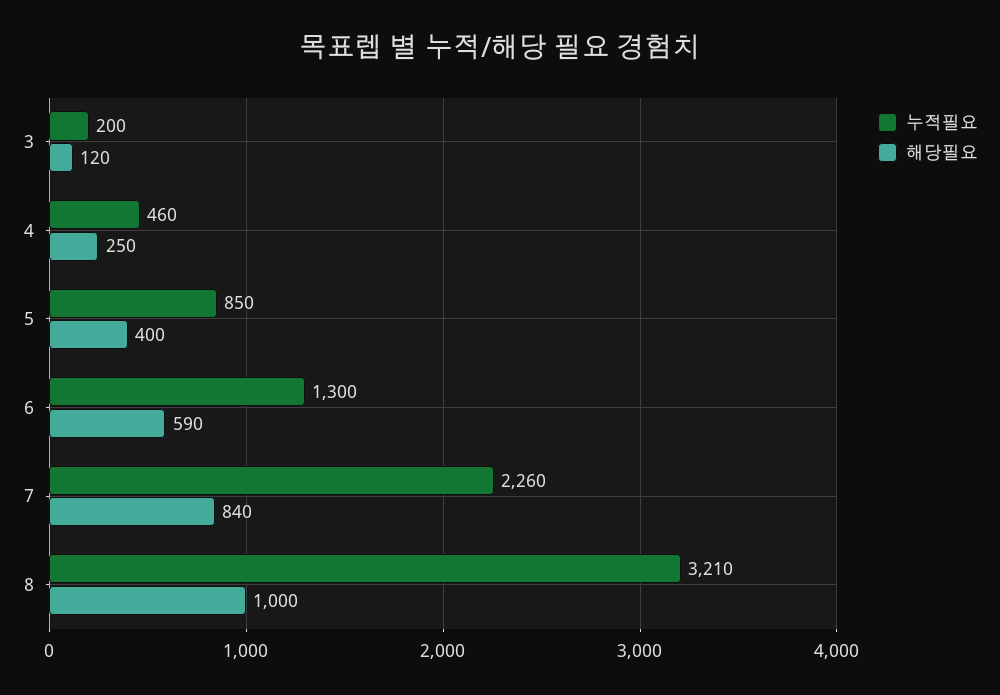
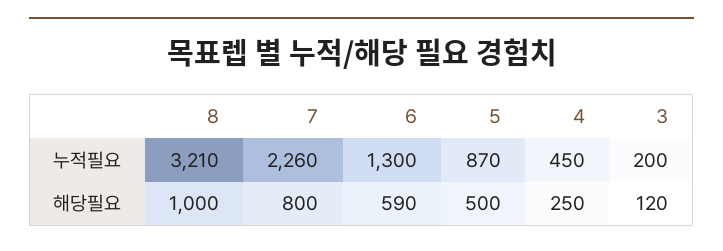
  {
    "누적필요": {
      "3": 200,
-     "4": 460,
+     "4": 450,
-     "5": 850,
+     "5": 870,
      "6": 1300,
      "7": 2260,
      "8": 3210
    },
    "해당필요": {
      "3": 120,
      "4": 250,
-     "5": 400,
+     "5": 500,
      "6": 590,
-     "7": 840,
+     "7": 800,
      "8": 1000
    }
  }

